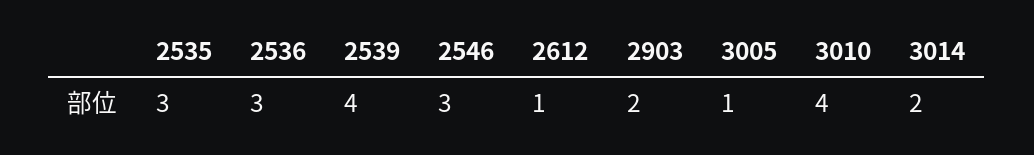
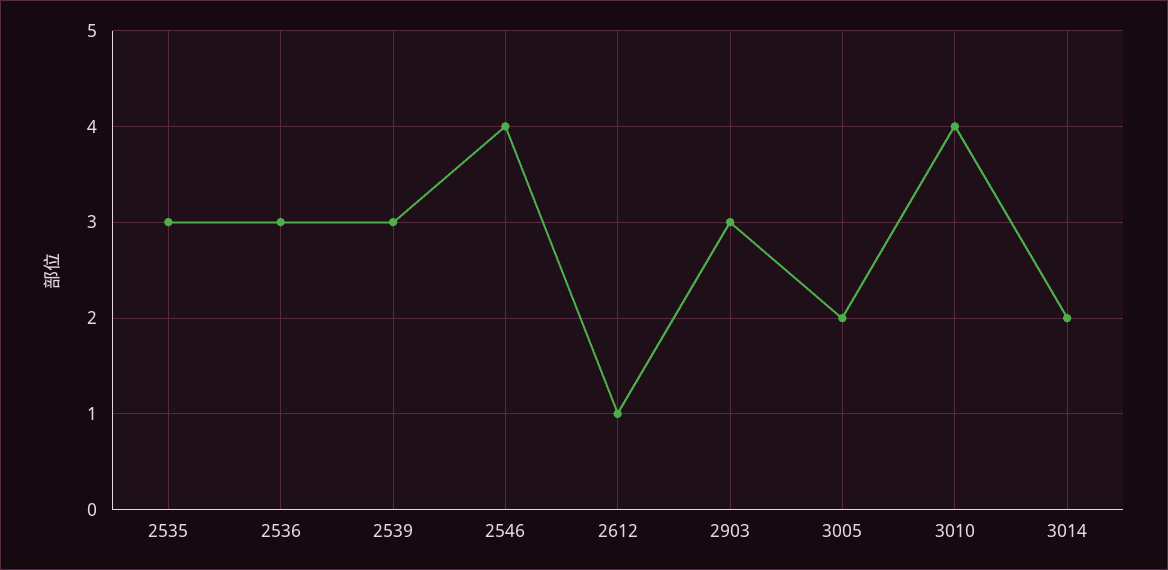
  {
    "2535": 3,
    "2536": 3,
-   "2539": 4,
+   "2539": 3,
-   "2546": 3,
+   "2546": 4,
    "2612": 1,
-   "2903": 2,
+   "2903": 3,
-   "3005": 1,
+   "3005": 2,
    "3010": 4,
    "3014": 2
  }

